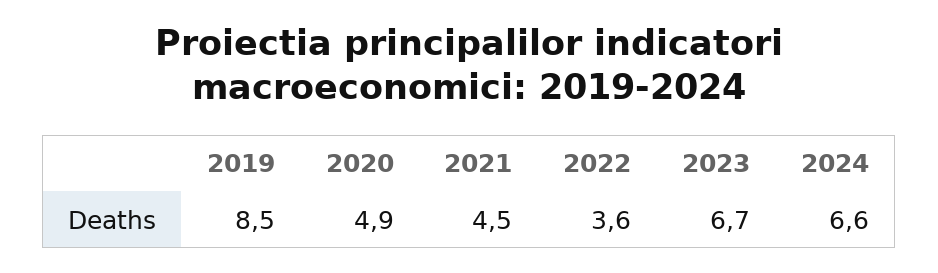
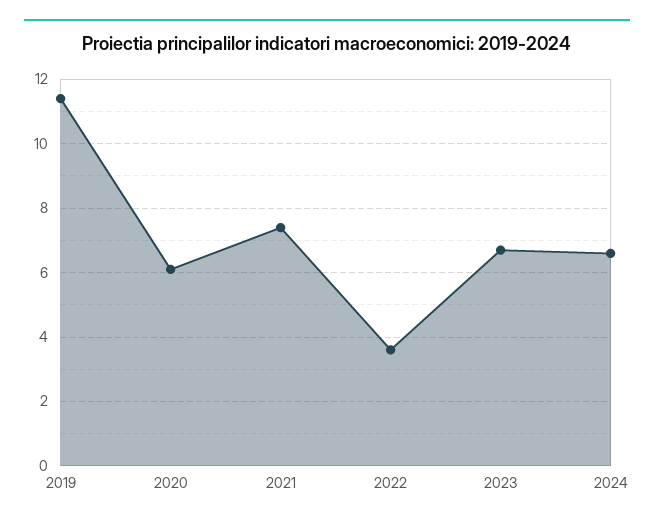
  {
-   "2019": 8.5,
+   "2019": 11.5,
-   "2020": 4.9,
+   "2020": 6,
-   "2021": 4.5,
+   "2021": 7.5,
    "2022": 3.6,
    "2023": 6.7,
    "2024": 6.6
  }

